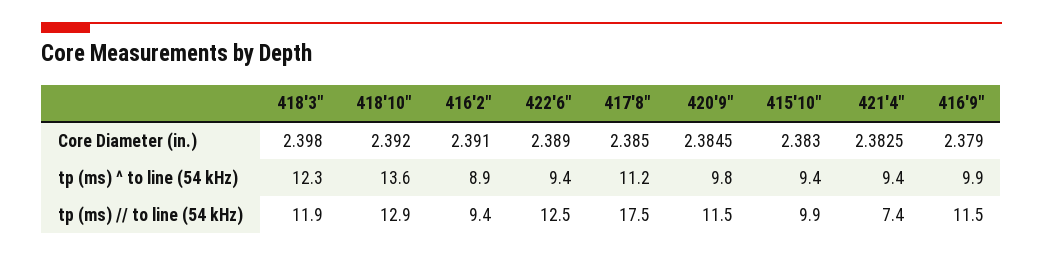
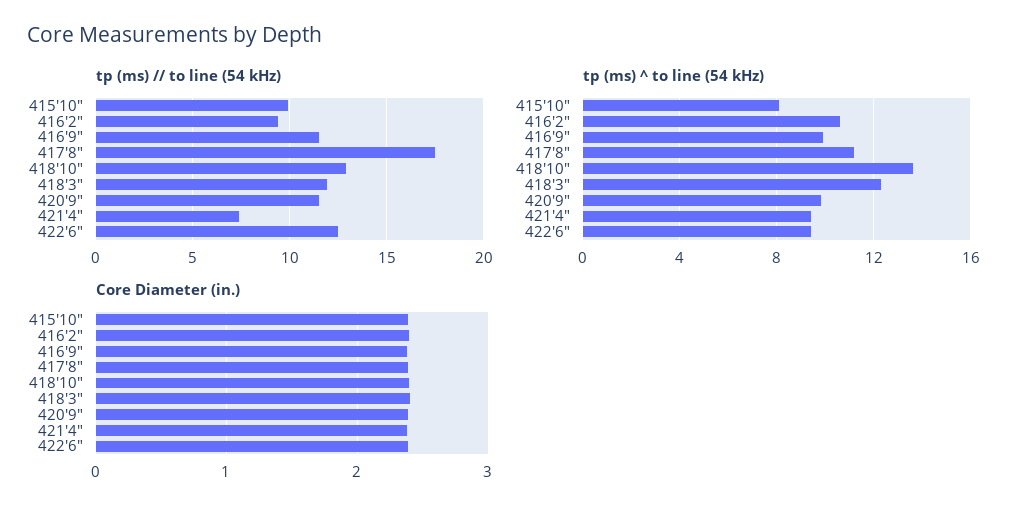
  {
    "Core Diameter (in.)": {
      "418'3\"": 2.398,
      "418'10\"": 2.392,
      "416'2\"": 2.391,
      "422'6\"": 2.389,
      "417'8\"": 2.385,
      "420'9\"": 2.3845,
      "415'10\"": 2.383,
      "421'4\"": 2.3825,
      "416'9\"": 2.379
    },
    "tp (ms) ^ to line (54 kHz)": {
      "418'3\"": 12.3,
      "418'10\"": 13.6,
-     "416'2\"": 8.9,
+     "416'2\"": 10.5,
      "422'6\"": 9.4,
      "417'8\"": 11.2,
      "420'9\"": 9.8,
-     "415'10\"": 9.4,
+     "415'10\"": 8,
      "421'4\"": 9.4,
      "416'9\"": 9.9
    },
    "tp (ms) // to line (54 kHz)": {
      "418'3\"": 11.9,
      "418'10\"": 12.9,
      "416'2\"": 9.4,
      "422'6\"": 12.5,
      "417'8\"": 17.5,
      "420'9\"": 11.5,
      "415'10\"": 9.9,
      "421'4\"": 7.4,
      "416'9\"": 11.5
    }
  }

